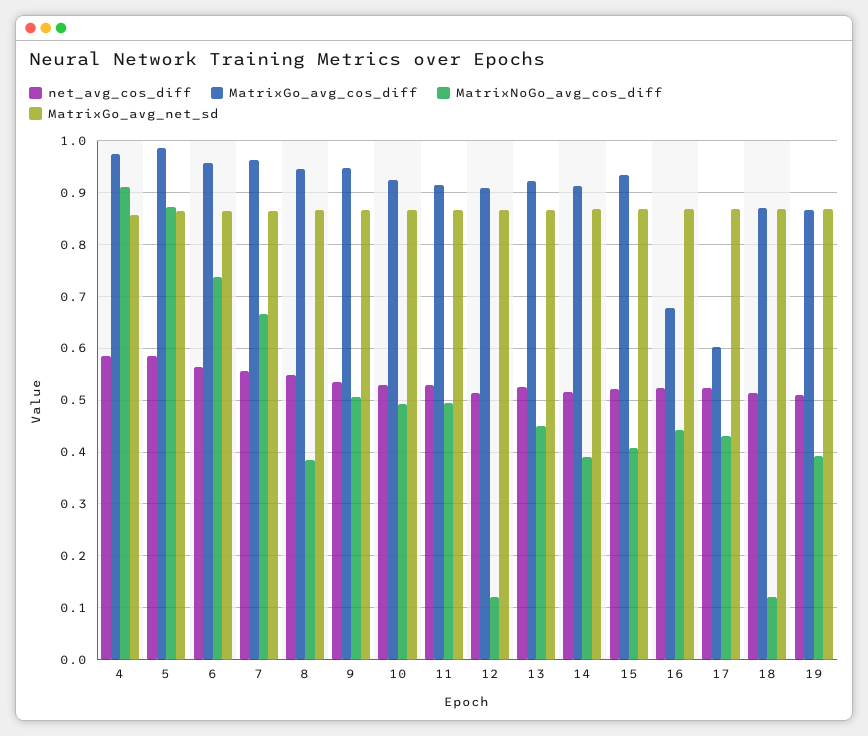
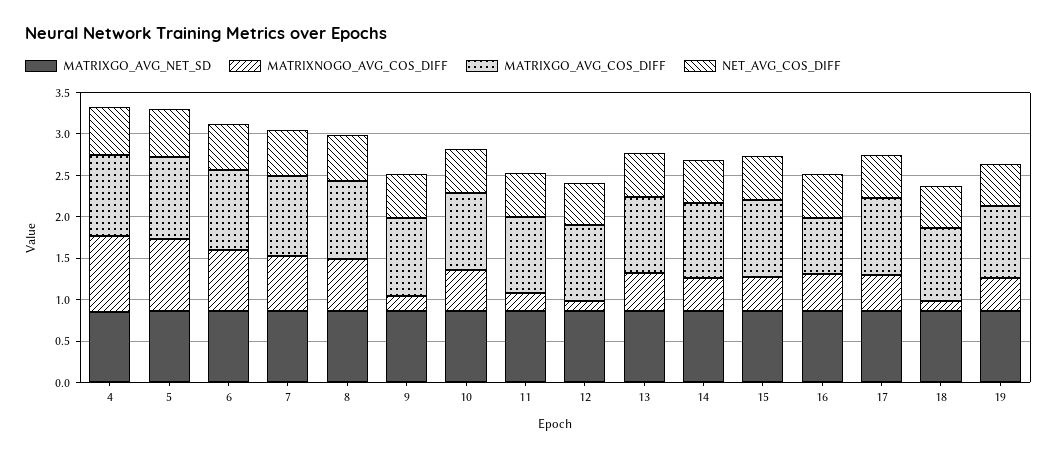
  {
    "net_avg_cos_diff": {
      "4": 0.58,
      "5": 0.58,
      "6": 0.56,
      "7": 0.56,
      "8": 0.54,
      "9": 0.54,
      "10": 0.52,
      "11": 0.52,
      "12": 0.52,
      "13": 0.52,
      "14": 0.52,
      "15": 0.52,
      "16": 0.52,
      "17": 0.52,
      "18": 0.52,
      "19": 0.5
    },
    "MatrixGo_avg_cos_diff": {
      "4": 0.98,
      "5": 0.98,
      "6": 0.96,
      "7": 0.96,
      "8": 0.94,
      "9": 0.94,
      "10": 0.92,
      "11": 0.92,
      "12": 0.9,
      "13": 0.92,
      "14": 0.92,
      "15": 0.94,
      "16": 0.68,
-     "17": 0.6,
+     "17": 0.9,
      "18": 0.86,
      "19": 0.86
    },
    "MatrixNoGo_avg_cos_diff": {
      "4": 0.92,
      "5": 0.88,
      "6": 0.74,
      "7": 0.66,
-     "8": 0.38,
+     "8": 0.6,
-     "9": 0.5,
+     "9": 0.2,
      "10": 0.5,
-     "11": 0.5,
+     "11": 0.2,
      "12": 0.12,
      "13": 0.46,
      "14": 0.38,
      "15": 0.4,
      "16": 0.44,
      "17": 0.44,
      "18": 0.12,
      "19": 0.4
    },
    "MatrixGo_avg_net_sd": {
      "4": 0.86,
      "5": 0.86,
      "6": 0.86,
      "7": 0.86,
      "8": 0.86,
      "9": 0.86,
      "10": 0.86,
      "11": 0.86,
      "12": 0.86,
      "13": 0.86,
      "14": 0.86,
      "15": 0.86,
      "16": 0.86,
      "17": 0.86,
      "18": 0.86,
      "19": 0.86
    }
  }

